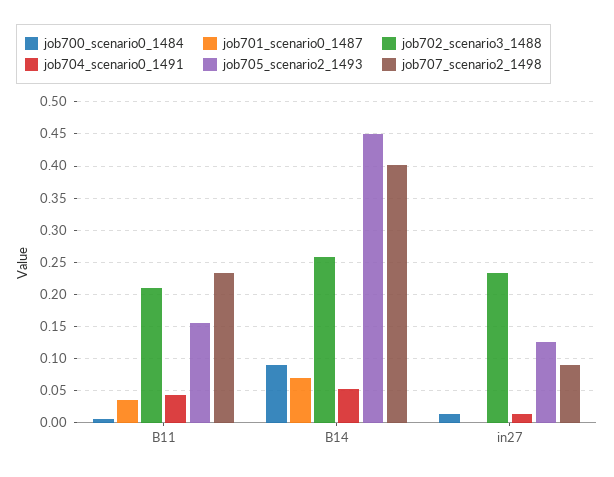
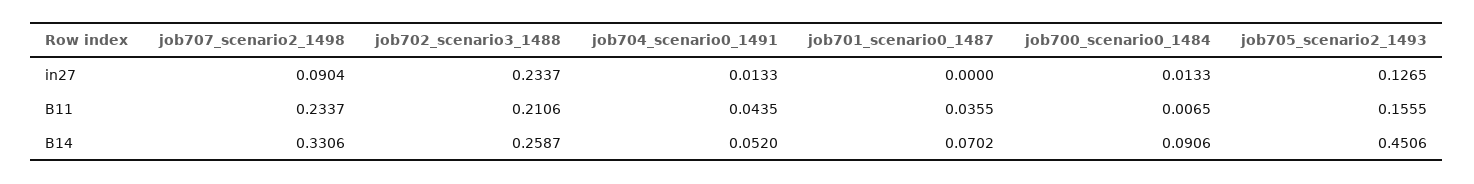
  {
    "job700_scenario0_1484": {
      "B11": 0.0065,
      "B14": 0.0906,
      "in27": 0.0133
    },
    "job701_scenario0_1487": {
      "B11": 0.0355,
      "B14": 0.0702,
      "in27": 0
    },
    "job702_scenario3_1488": {
      "B11": 0.2106,
      "B14": 0.2587,
      "in27": 0.2337
    },
    "job704_scenario0_1491": {
      "B11": 0.0435,
      "B14": 0.052,
      "in27": 0.0133
    },
    "job705_scenario2_1493": {
      "B11": 0.1555,
      "B14": 0.4506,
      "in27": 0.1265
    },
    "job707_scenario2_1498": {
      "B11": 0.2337,
-     "B14": 0.4,
+     "B14": 0.3306,
      "in27": 0.0904
    }
  }

